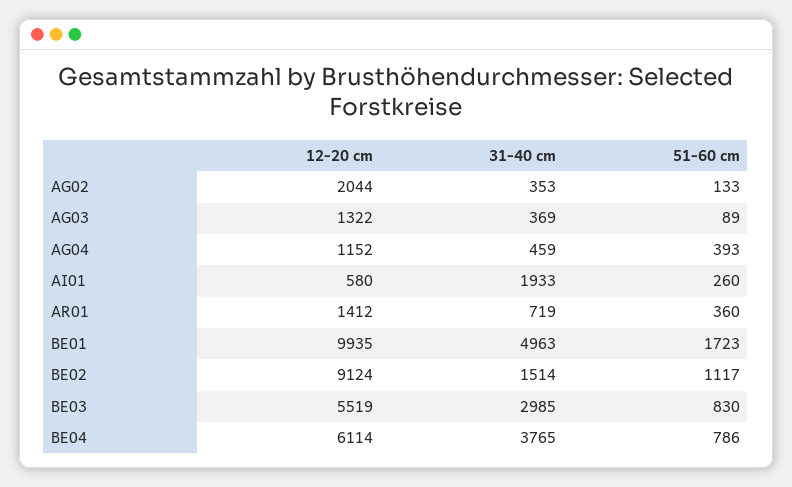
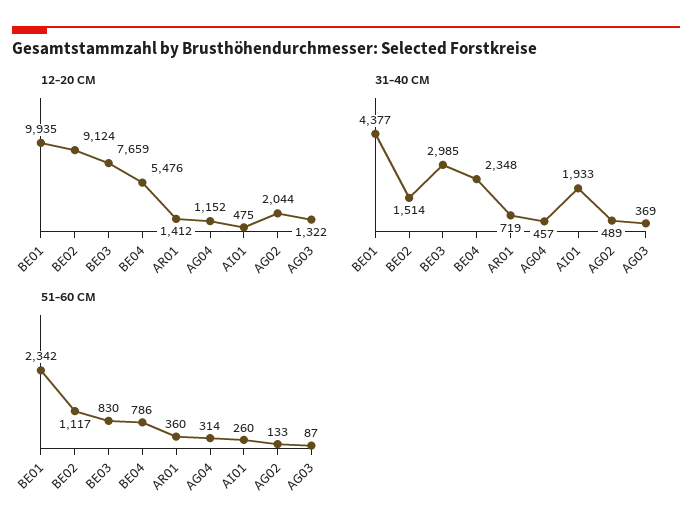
  {
    "12-20 cm": {
      "AG02": 2044,
      "AG03": 1322,
      "AG04": 1152,
-     "AI01": 580,
+     "AI01": 475,
      "AR01": 1412,
      "BE01": 9935,
      "BE02": 9124,
-     "BE03": 5519,
+     "BE03": 7659,
-     "BE04": 6114
+     "BE04": 5476
    },
    "31-40 cm": {
-     "AG02": 353,
+     "AG02": 489,
      "AG03": 369,
-     "AG04": 459,
+     "AG04": 457,
      "AI01": 1933,
      "AR01": 719,
-     "BE01": 4963,
+     "BE01": 4377,
      "BE02": 1514,
      "BE03": 2985,
-     "BE04": 3765
+     "BE04": 2348
    },
    "51-60 cm": {
      "AG02": 133,
-     "AG03": 89,
+     "AG03": 87,
-     "AG04": 393,
+     "AG04": 314,
      "AI01": 260,
      "AR01": 360,
-     "BE01": 1723,
+     "BE01": 2342,
      "BE02": 1117,
      "BE03": 830,
      "BE04": 786
    }
  }

